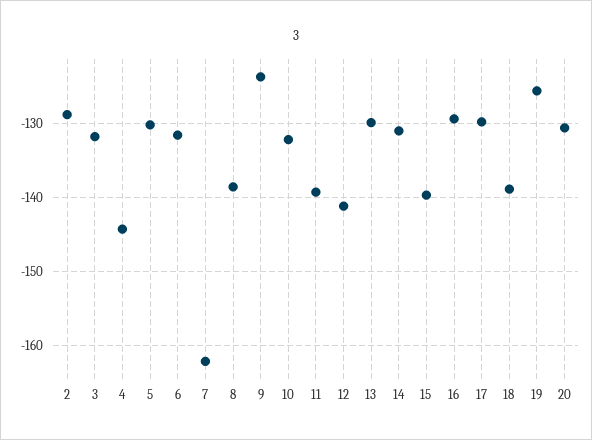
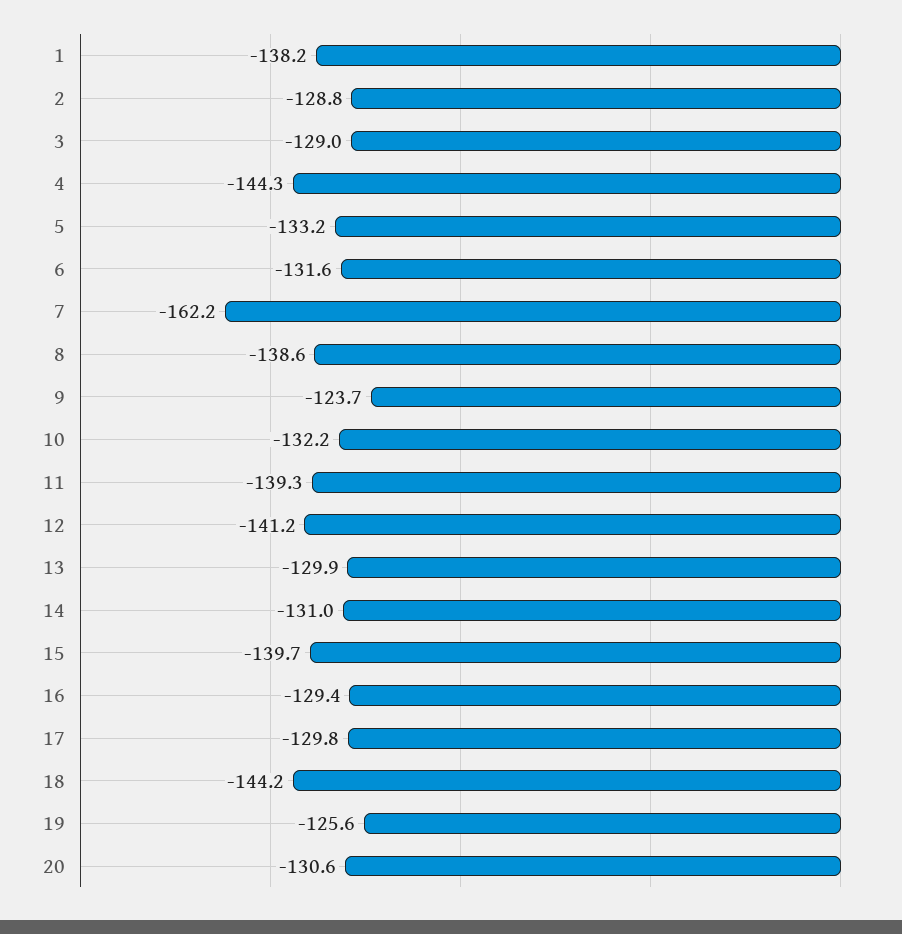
  {
    "2": -128.8,
-   "3": -132,
+   "3": -129,
    "4": -144.3,
-   "5": -130,
+   "5": -133.2,
    "6": -131.6,
    "7": -162.2,
    "8": -138.6,
    "9": -123.7,
    "10": -132.2,
    "11": -139.3,
    "12": -141.2,
    "13": -129.9,
    "14": -131,
    "15": -139.7,
    "16": -129.4,
    "17": -129.8,
-   "18": -139,
+   "18": -144.2,
    "19": -125.6,
-   "20": -130.6
+   "20": -130.6,
+   "1": -138.2
  }

